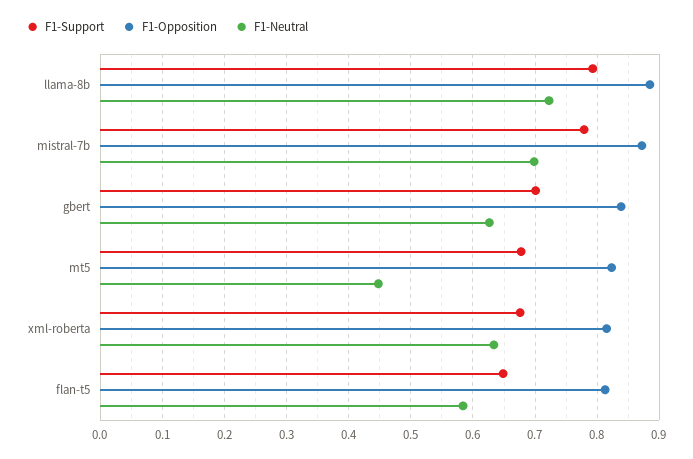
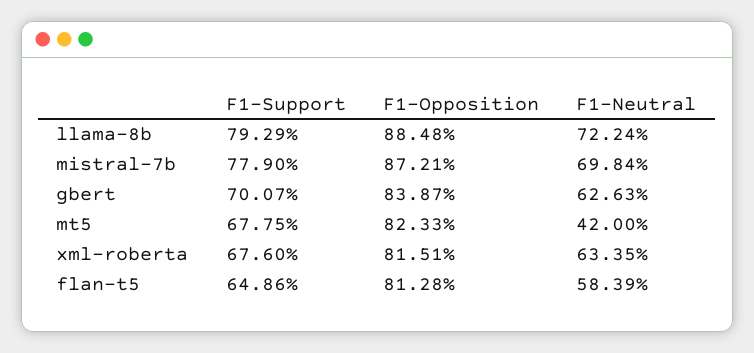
  {
    "F1-Support": {
      "llama-8b": 0.7929,
      "mistral-7b": 0.779,
      "gbert": 0.7007,
      "mt5": 0.6775,
      "xml-roberta": 0.676,
      "flan-t5": 0.6486
    },
    "F1-Opposition": {
      "llama-8b": 0.8848,
      "mistral-7b": 0.8721,
      "gbert": 0.8387,
      "mt5": 0.8233,
      "xml-roberta": 0.8151,
      "flan-t5": 0.8128
    },
    "F1-Neutral": {
      "llama-8b": 0.7224,
      "mistral-7b": 0.6984,
      "gbert": 0.6263,
-     "mt5": 0.45,
+     "mt5": 0.42,
      "xml-roberta": 0.6335,
      "flan-t5": 0.5839
    }
  }

